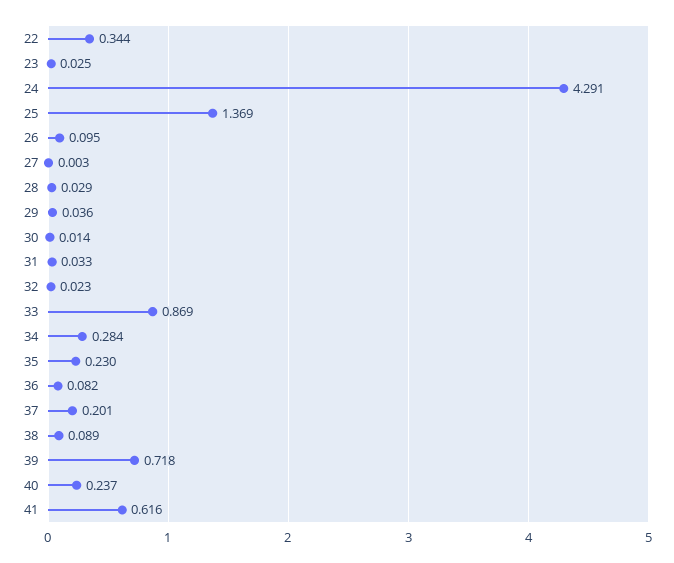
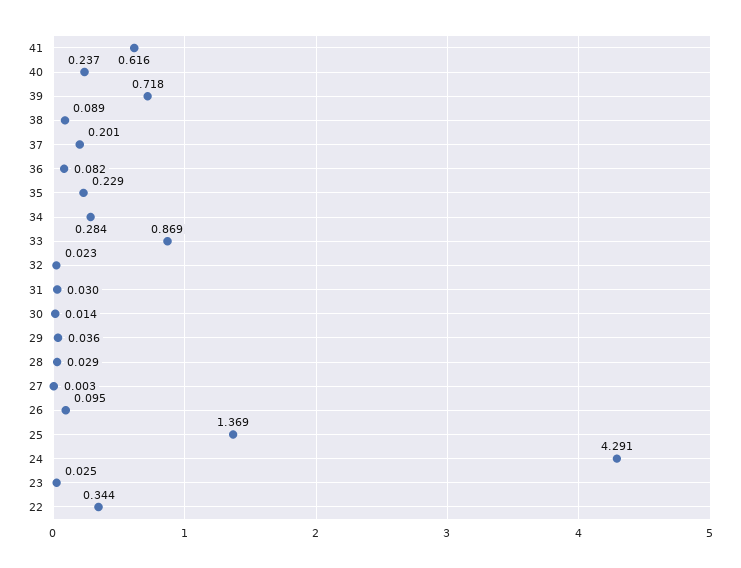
  {
    "22": 0.344,
    "23": 0.025,
    "24": 4.291,
    "25": 1.369,
    "26": 0.095,
    "27": 0.003,
    "28": 0.029,
    "29": 0.036,
    "30": 0.014,
-   "31": 0.033,
+   "31": 0.03,
    "32": 0.023,
    "33": 0.869,
    "34": 0.284,
-   "35": 0.23,
+   "35": 0.229,
    "36": 0.082,
    "37": 0.201,
    "38": 0.089,
    "39": 0.718,
    "40": 0.237,
    "41": 0.616
  }

